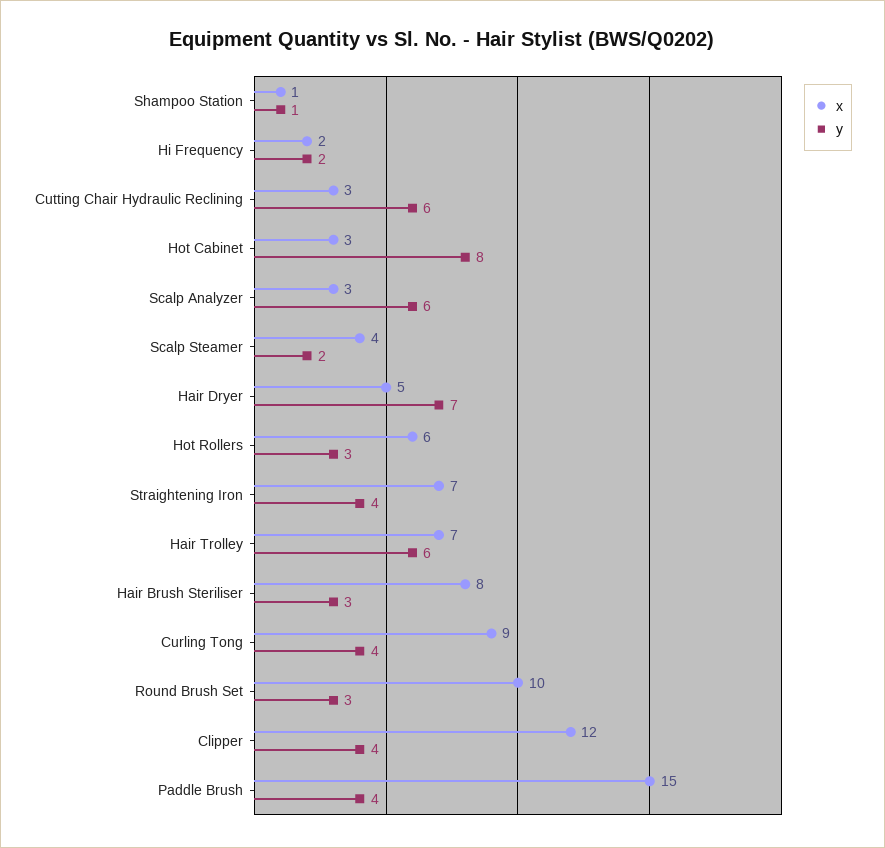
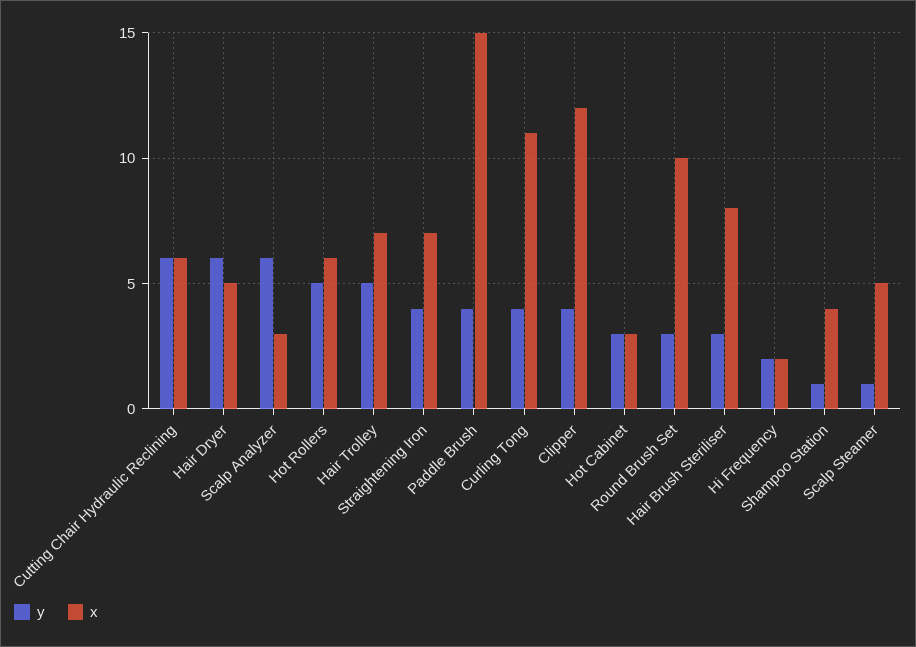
  {
    "x": {
-     "Shampoo Station": 1,
+     "Shampoo Station": 4,
      "Hi Frequency": 2,
-     "Cutting Chair Hydraulic Reclining": 3,
+     "Cutting Chair Hydraulic Reclining": 6,
      "Hot Cabinet": 3,
      "Scalp Analyzer": 3,
-     "Scalp Steamer": 4,
+     "Scalp Steamer": 5,
      "Hair Dryer": 5,
      "Hot Rollers": 6,
      "Straightening Iron": 7,
      "Hair Trolley": 7,
      "Hair Brush Steriliser": 8,
-     "Curling Tong": 9,
+     "Curling Tong": 11,
      "Round Brush Set": 10,
      "Clipper": 12,
      "Paddle Brush": 15
    },
    "y": {
      "Shampoo Station": 1,
      "Hi Frequency": 2,
      "Cutting Chair Hydraulic Reclining": 6,
-     "Hot Cabinet": 8,
+     "Hot Cabinet": 3,
      "Scalp Analyzer": 6,
-     "Scalp Steamer": 2,
+     "Scalp Steamer": 1,
-     "Hair Dryer": 7,
+     "Hair Dryer": 6,
-     "Hot Rollers": 3,
+     "Hot Rollers": 5,
      "Straightening Iron": 4,
-     "Hair Trolley": 6,
+     "Hair Trolley": 5,
      "Hair Brush Steriliser": 3,
      "Curling Tong": 4,
      "Round Brush Set": 3,
      "Clipper": 4,
      "Paddle Brush": 4
    }
  }

